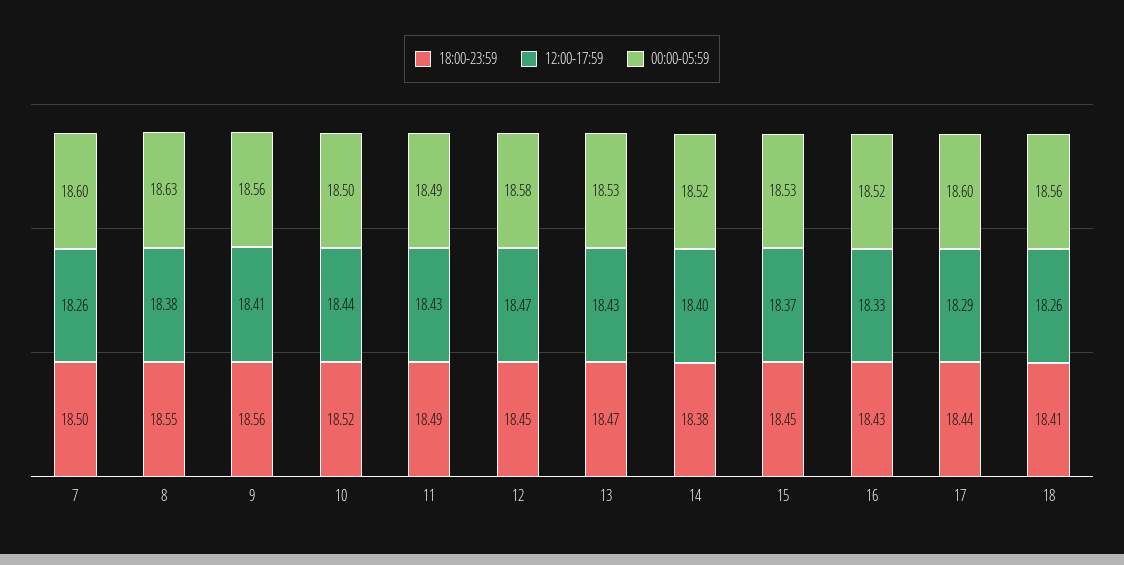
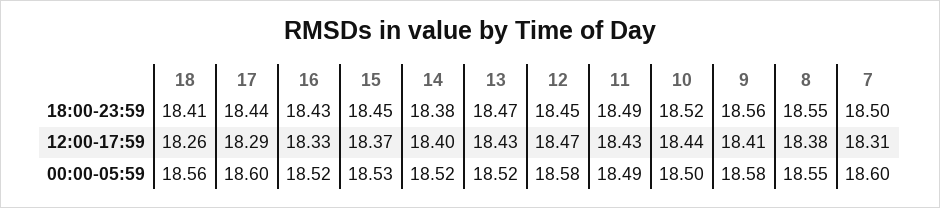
  {
    "18:00-23:59": {
      "7": 18.5,
      "8": 18.55,
      "9": 18.56,
      "10": 18.52,
      "11": 18.49,
      "12": 18.45,
      "13": 18.47,
      "14": 18.38,
      "15": 18.45,
      "16": 18.43,
      "17": 18.44,
      "18": 18.41
    },
    "12:00-17:59": {
-     "7": 18.26,
+     "7": 18.31,
      "8": 18.38,
      "9": 18.41,
      "10": 18.44,
      "11": 18.43,
      "12": 18.47,
      "13": 18.43,
      "14": 18.4,
      "15": 18.37,
      "16": 18.33,
      "17": 18.29,
      "18": 18.26
    },
    "00:00-05:59": {
      "7": 18.6,
-     "8": 18.63,
+     "8": 18.55,
-     "9": 18.56,
+     "9": 18.58,
      "10": 18.5,
      "11": 18.49,
      "12": 18.58,
-     "13": 18.53,
+     "13": 18.52,
      "14": 18.52,
      "15": 18.53,
      "16": 18.52,
      "17": 18.6,
      "18": 18.56
    }
  }

